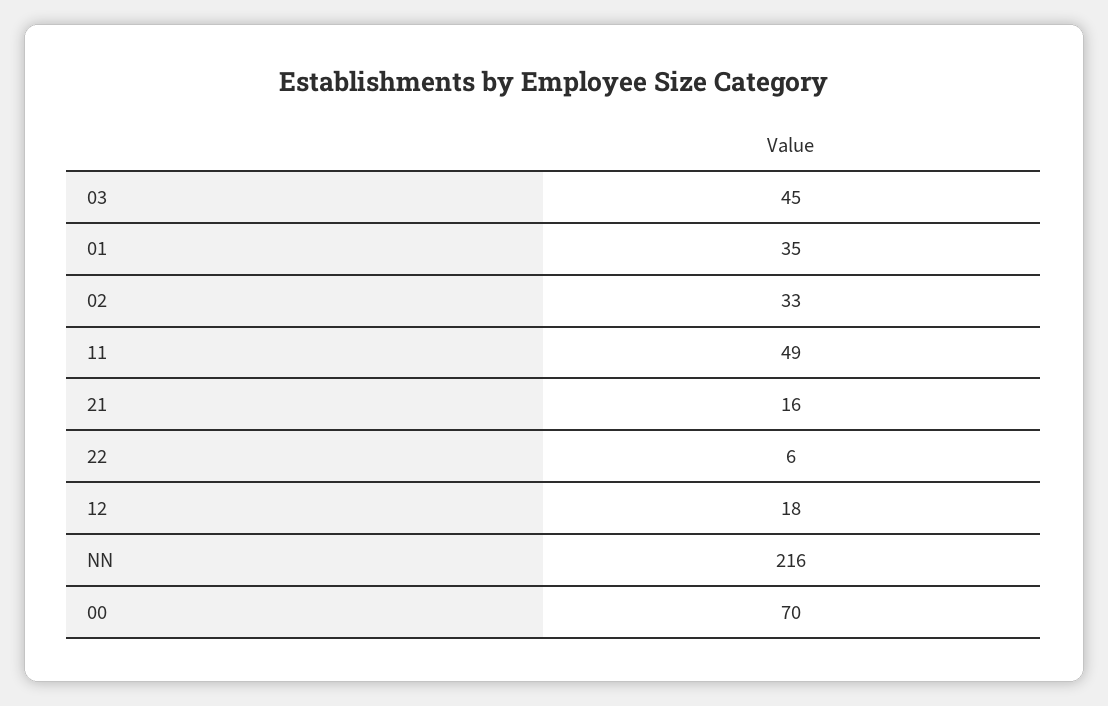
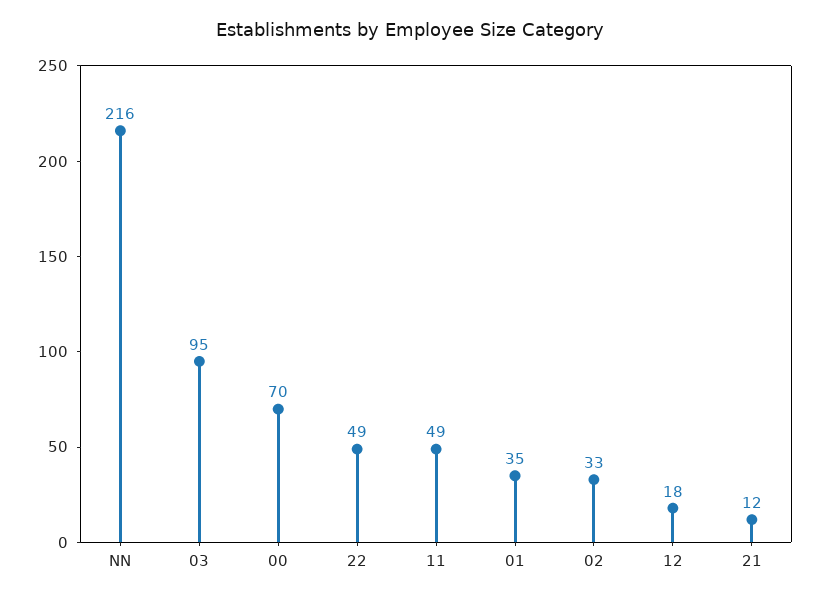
  {
-   "03": 45,
+   "03": 95,
    "01": 35,
    "02": 33,
    "11": 49,
-   "21": 16,
+   "21": 12,
-   "22": 6,
+   "22": 49,
    "12": 18,
    "NN": 216,
    "00": 70
  }

